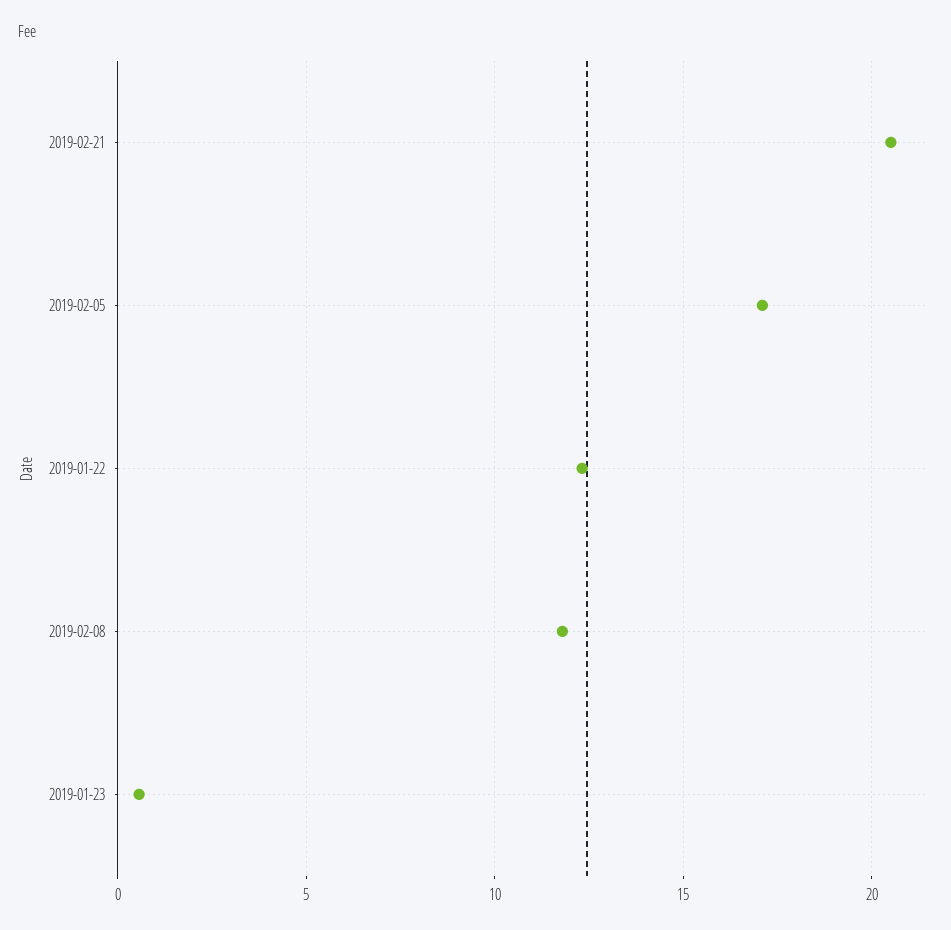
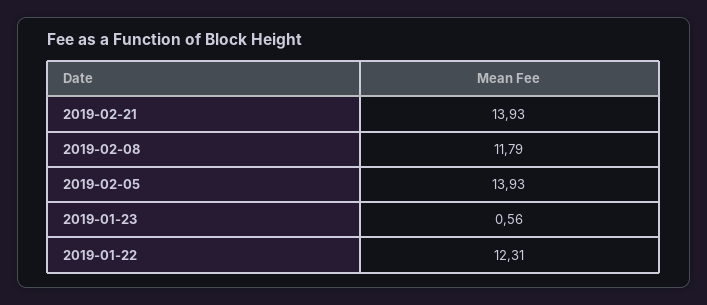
  {
-   "2019-02-21": 20.5,
+   "2019-02-21": 13.93,
-   "2019-02-05": 17,
+   "2019-02-05": 13.93,
    "2019-01-22": 12.31,
    "2019-02-08": 11.79,
    "2019-01-23": 0.56
  }

